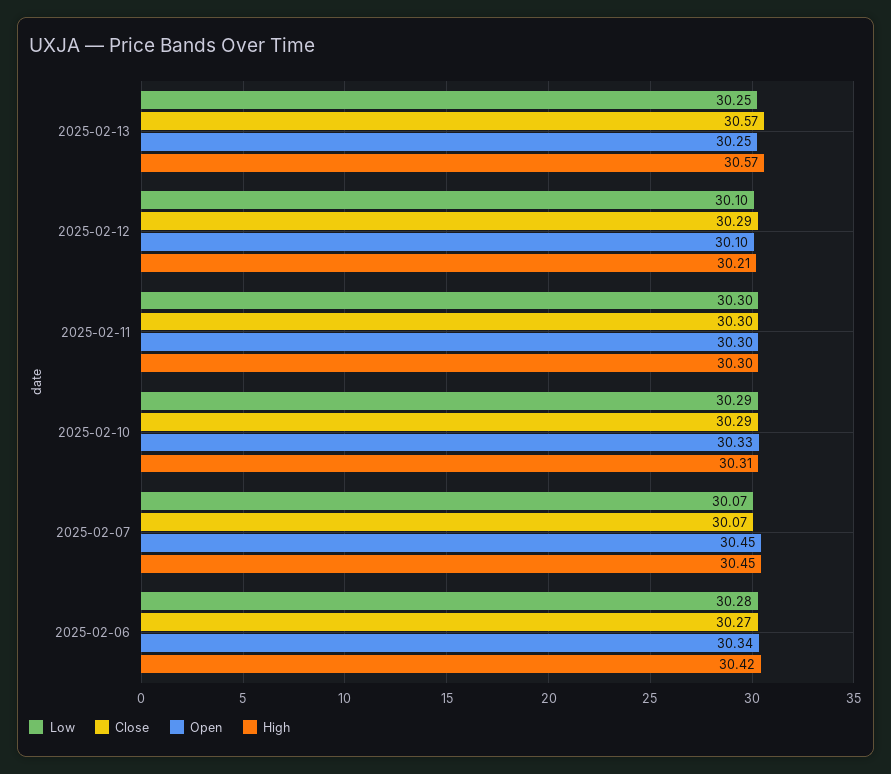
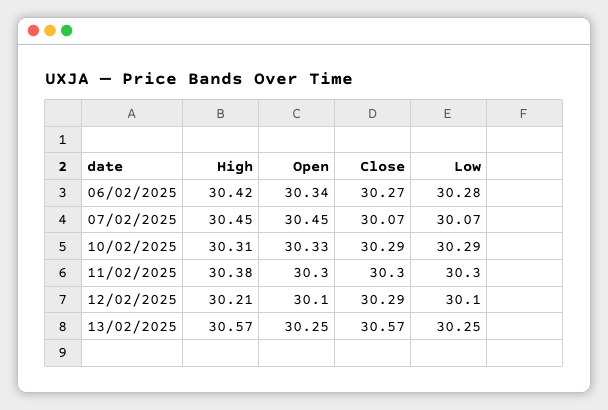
  {
    "Low": {
      "2025-02-13": 30.25,
      "2025-02-12": 30.1,
      "2025-02-11": 30.3,
      "2025-02-10": 30.29,
      "2025-02-07": 30.07,
      "2025-02-06": 30.28
    },
    "Close": {
      "2025-02-13": 30.57,
      "2025-02-12": 30.29,
      "2025-02-11": 30.3,
      "2025-02-10": 30.29,
      "2025-02-07": 30.07,
      "2025-02-06": 30.27
    },
    "Open": {
      "2025-02-13": 30.25,
      "2025-02-12": 30.1,
      "2025-02-11": 30.3,
      "2025-02-10": 30.33,
      "2025-02-07": 30.45,
      "2025-02-06": 30.34
    },
    "High": {
      "2025-02-13": 30.57,
      "2025-02-12": 30.21,
-     "2025-02-11": 30.3,
+     "2025-02-11": 30.38,
      "2025-02-10": 30.31,
      "2025-02-07": 30.45,
      "2025-02-06": 30.42
    }
  }

